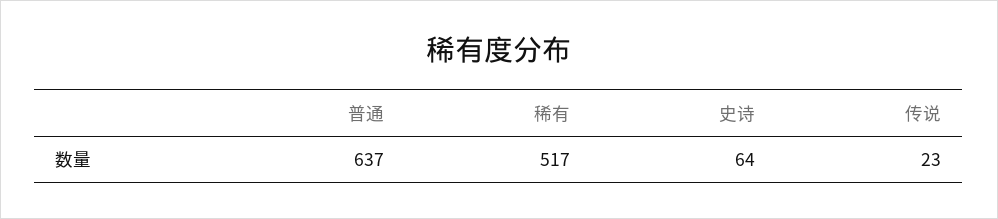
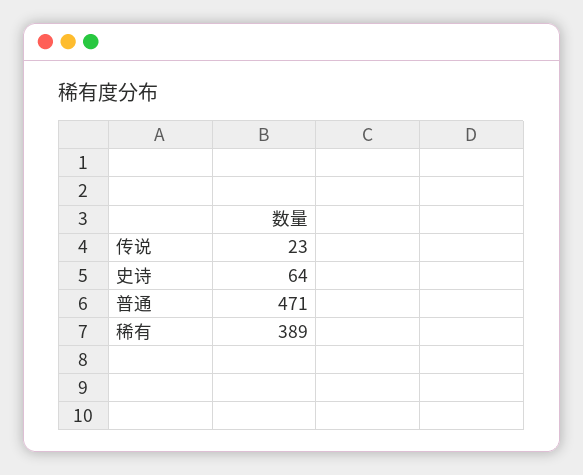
  {
-   "普通": 637,
+   "普通": 471,
-   "稀有": 517,
+   "稀有": 389,
    "史诗": 64,
    "传说": 23
  }

